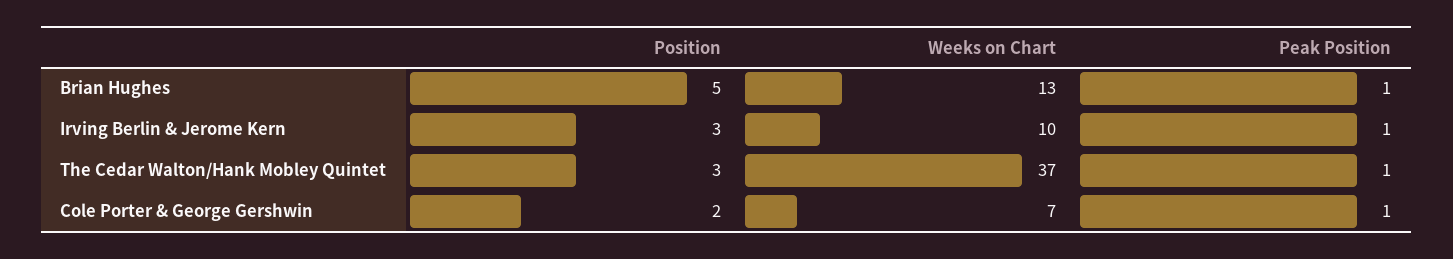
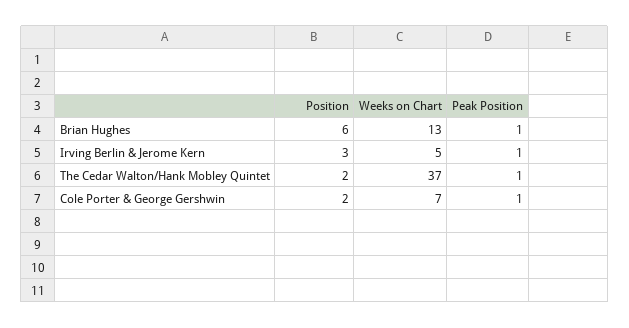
  {
    "Position": {
-     "Brian Hughes": 5,
+     "Brian Hughes": 6,
      "Irving Berlin & Jerome Kern": 3,
-     "The Cedar Walton/Hank Mobley Quintet": 3,
+     "The Cedar Walton/Hank Mobley Quintet": 2,
      "Cole Porter & George Gershwin": 2
    },
    "Weeks on Chart": {
      "Brian Hughes": 13,
-     "Irving Berlin & Jerome Kern": 10,
+     "Irving Berlin & Jerome Kern": 5,
      "The Cedar Walton/Hank Mobley Quintet": 37,
      "Cole Porter & George Gershwin": 7
    },
    "Peak Position": {
      "Brian Hughes": 1,
      "Irving Berlin & Jerome Kern": 1,
      "The Cedar Walton/Hank Mobley Quintet": 1,
      "Cole Porter & George Gershwin": 1
    }
  }

